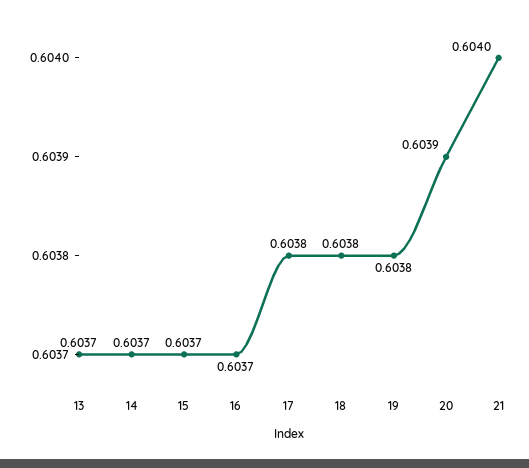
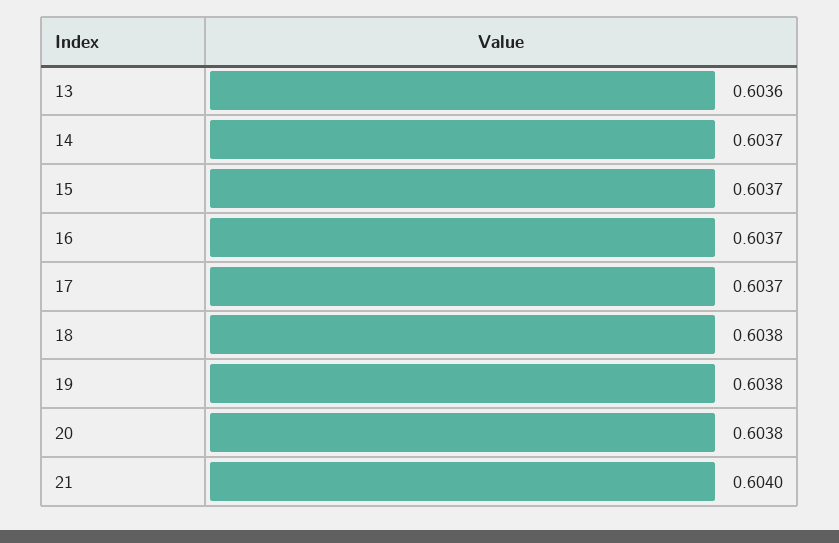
  {
-   "13": 0.6037,
+   "13": 0.6036,
    "14": 0.6037,
    "15": 0.6037,
    "16": 0.6037,
-   "17": 0.6038,
+   "17": 0.6037,
    "18": 0.6038,
    "19": 0.6038,
-   "20": 0.6039,
+   "20": 0.6038,
    "21": 0.604
  }

